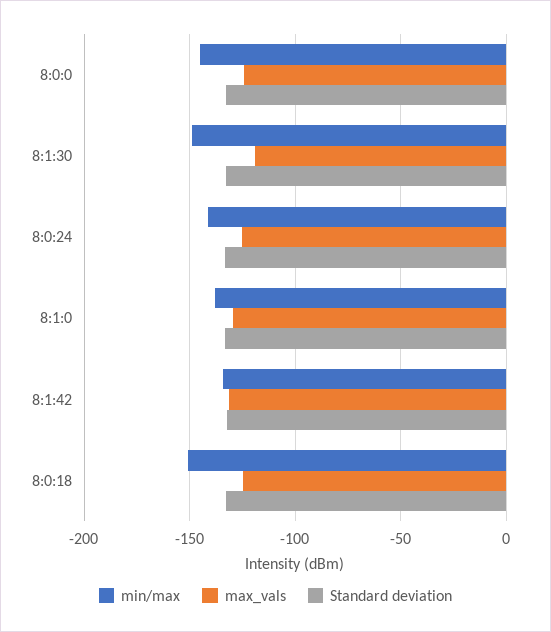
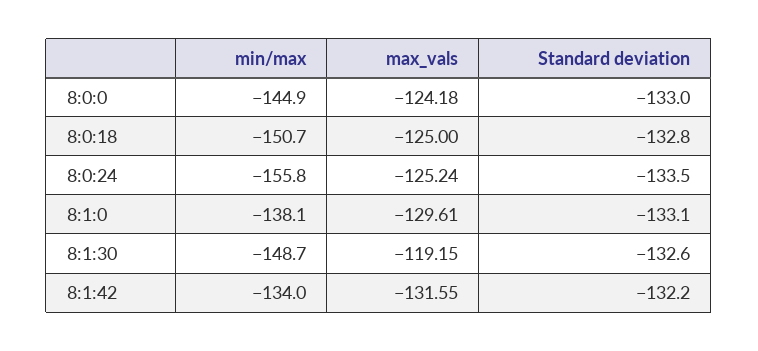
  {
    "min/max": {
      "8:0:0": -144.9,
      "8:1:30": -148.7,
-     "8:0:24": -140,
+     "8:0:24": -155.8,
      "8:1:0": -138.1,
      "8:1:42": -134,
      "8:0:18": -150.7
    },
    "max_vals": {
      "8:0:0": -124.18,
      "8:1:30": -119.15,
      "8:0:24": -125.24,
      "8:1:0": -129.61,
      "8:1:42": -131.55,
      "8:0:18": -125
    },
    "Standard deviation": {
      "8:0:0": -133,
      "8:1:30": -132.6,
      "8:0:24": -133.5,
      "8:1:0": -133.1,
      "8:1:42": -132.2,
      "8:0:18": -132.8
    }
  }

